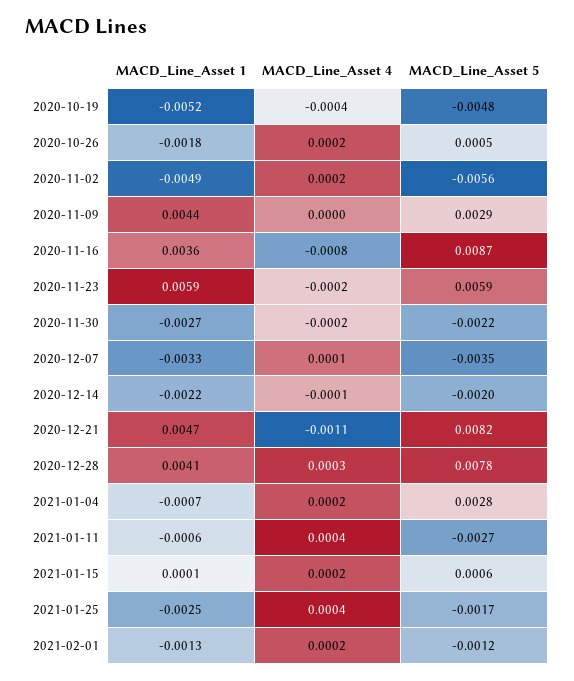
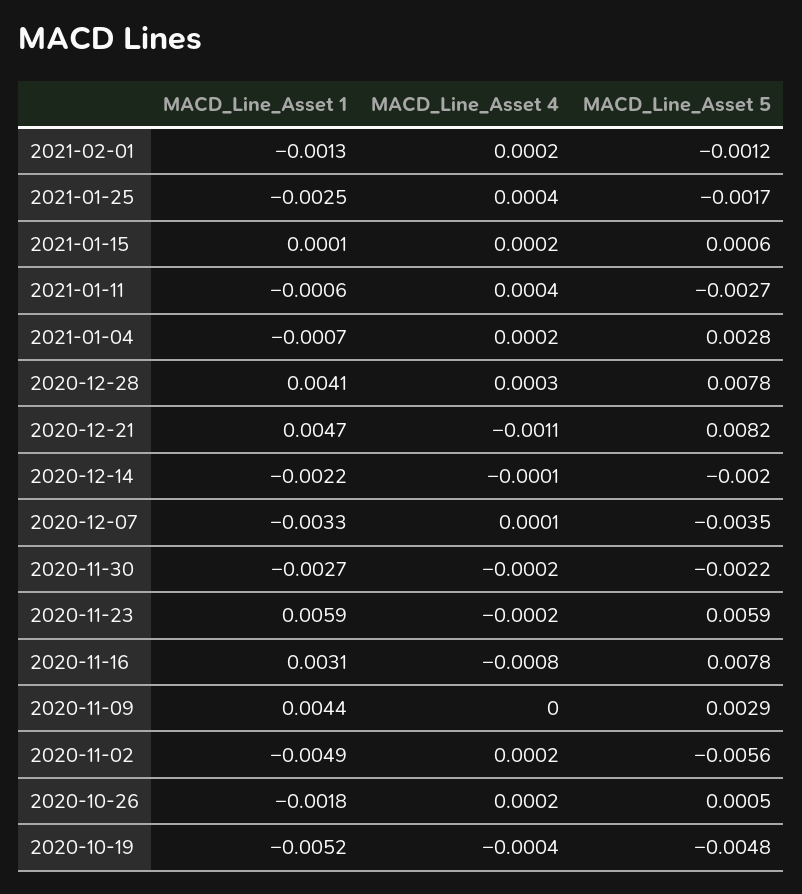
  {
    "MACD_Line_Asset 1": {
      "2020-10-19": -0.0052,
      "2020-10-26": -0.0018,
      "2020-11-02": -0.0049,
      "2020-11-09": 0.0044,
-     "2020-11-16": 0.0036,
+     "2020-11-16": 0.0031,
      "2020-11-23": 0.0059,
      "2020-11-30": -0.0027,
      "2020-12-07": -0.0033,
      "2020-12-14": -0.0022,
      "2020-12-21": 0.0047,
      "2020-12-28": 0.0041,
      "2021-01-04": -0.0007,
      "2021-01-11": -0.0006,
      "2021-01-15": 0.0001,
      "2021-01-25": -0.0025,
      "2021-02-01": -0.0013
    },
    "MACD_Line_Asset 4": {
      "2020-10-19": -0.0004,
      "2020-10-26": 0.0002,
      "2020-11-02": 0.0002,
      "2020-11-09": 0,
      "2020-11-16": -0.0008,
      "2020-11-23": -0.0002,
      "2020-11-30": -0.0002,
      "2020-12-07": 0.0001,
      "2020-12-14": -0.0001,
      "2020-12-21": -0.0011,
      "2020-12-28": 0.0003,
      "2021-01-04": 0.0002,
      "2021-01-11": 0.0004,
      "2021-01-15": 0.0002,
      "2021-01-25": 0.0004,
      "2021-02-01": 0.0002
    },
    "MACD_Line_Asset 5": {
      "2020-10-19": -0.0048,
      "2020-10-26": 0.0005,
      "2020-11-02": -0.0056,
      "2020-11-09": 0.0029,
-     "2020-11-16": 0.0087,
+     "2020-11-16": 0.0078,
      "2020-11-23": 0.0059,
      "2020-11-30": -0.0022,
      "2020-12-07": -0.0035,
      "2020-12-14": -0.002,
      "2020-12-21": 0.0082,
      "2020-12-28": 0.0078,
      "2021-01-04": 0.0028,
      "2021-01-11": -0.0027,
      "2021-01-15": 0.0006,
      "2021-01-25": -0.0017,
      "2021-02-01": -0.0012
    }
  }

